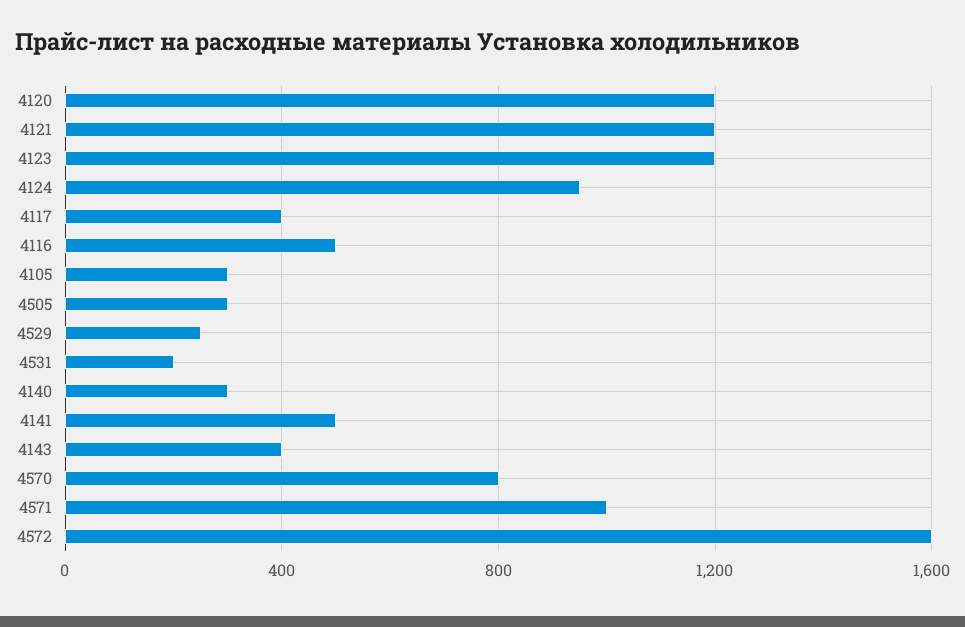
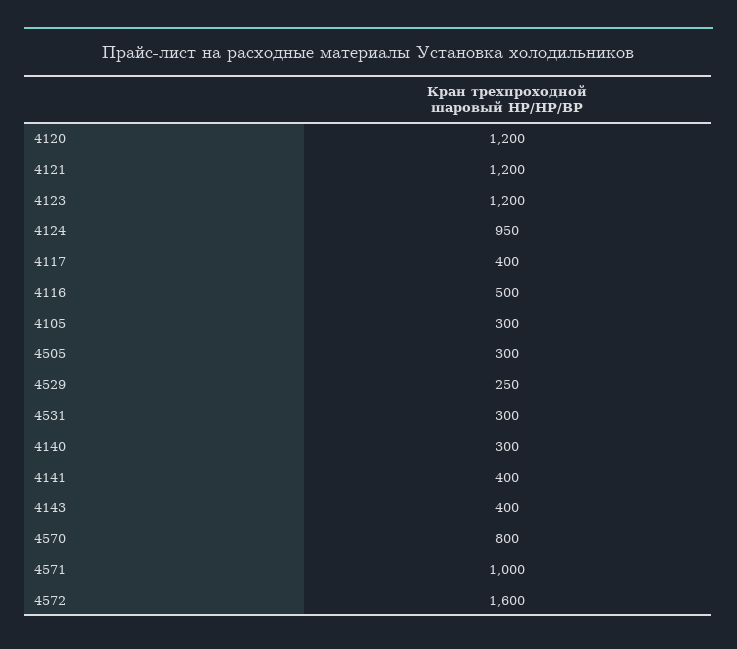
  {
    "4120": 1200,
    "4121": 1200,
    "4123": 1200,
    "4124": 950,
    "4117": 400,
    "4116": 500,
    "4105": 300,
    "4505": 300,
    "4529": 250,
-   "4531": 200,
+   "4531": 300,
    "4140": 300,
-   "4141": 500,
+   "4141": 400,
    "4143": 400,
    "4570": 800,
    "4571": 1000,
    "4572": 1600
  }

